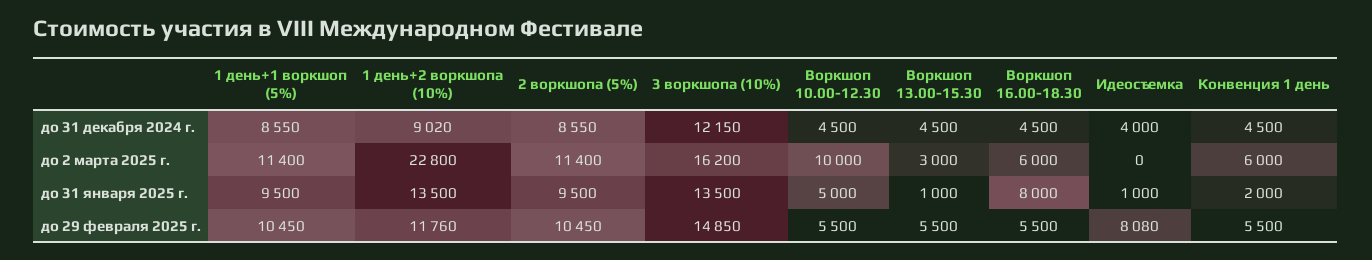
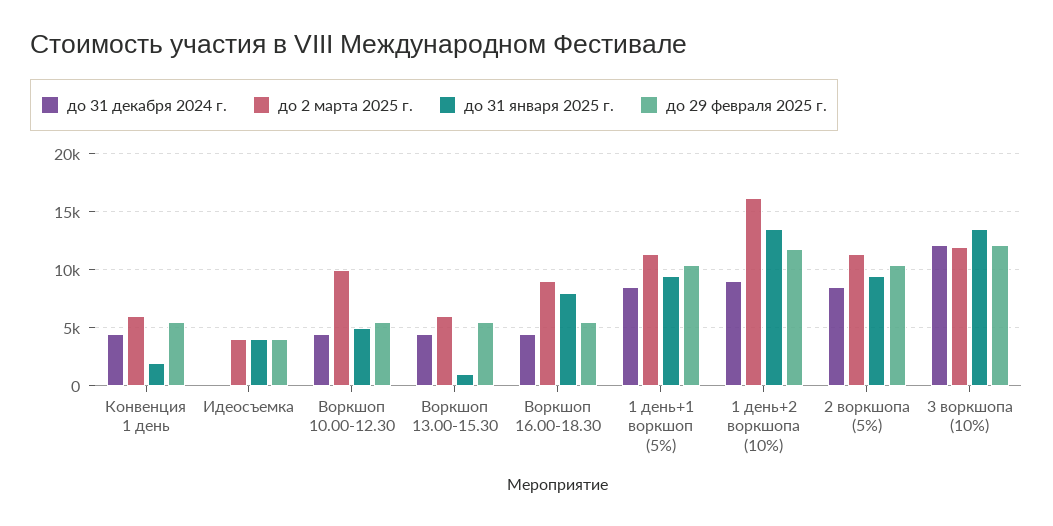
  {
    "до 31 декабря 2024 г.": {
      "1 день+1 воркшоп (5%)": 8550,
      "1 день+2 воркшопа (10%)": 9020,
      "2 воркшопа (5%)": 8550,
      "3 воркшопа (10%)": 12150,
      "Воркшоп 10.00-12.30": 4500,
      "Воркшоп 13.00-15.30": 4500,
      "Воркшоп 16.00-18.30": 4500,
-     "Идеосъемка": 4000,
+     "Идеосъемка": 0,
      "Конвенция 1 день": 4500
    },
    "до 2 марта 2025 г.": {
      "1 день+1 воркшоп (5%)": 11400,
-     "1 день+2 воркшопа (10%)": 22800,
+     "1 день+2 воркшопа (10%)": 16000,
      "2 воркшопа (5%)": 11400,
-     "3 воркшопа (10%)": 16200,
+     "3 воркшопа (10%)": 12000,
      "Воркшоп 10.00-12.30": 10000,
-     "Воркшоп 13.00-15.30": 3000,
+     "Воркшоп 13.00-15.30": 6000,
-     "Воркшоп 16.00-18.30": 6000,
+     "Воркшоп 16.00-18.30": 9000,
-     "Идеосъемка": 0,
+     "Идеосъемка": 4000,
      "Конвенция 1 день": 6000
    },
    "до 31 января 2025 г.": {
      "1 день+1 воркшоп (5%)": 9500,
      "1 день+2 воркшопа (10%)": 13500,
      "2 воркшопа (5%)": 9500,
      "3 воркшопа (10%)": 13500,
      "Воркшоп 10.00-12.30": 5000,
      "Воркшоп 13.00-15.30": 1000,
      "Воркшоп 16.00-18.30": 8000,
-     "Идеосъемка": 1000,
+     "Идеосъемка": 4000,
      "Конвенция 1 день": 2000
    },
    "до 29 февраля 2025 г.": {
      "1 день+1 воркшоп (5%)": 10450,
      "1 день+2 воркшопа (10%)": 11760,
      "2 воркшопа (5%)": 10450,
-     "3 воркшопа (10%)": 14850,
+     "3 воркшопа (10%)": 12000,
      "Воркшоп 10.00-12.30": 5500,
      "Воркшоп 13.00-15.30": 5500,
      "Воркшоп 16.00-18.30": 5500,
-     "Идеосъемка": 8080,
+     "Идеосъемка": 4000,
      "Конвенция 1 день": 5500
    }
  }

